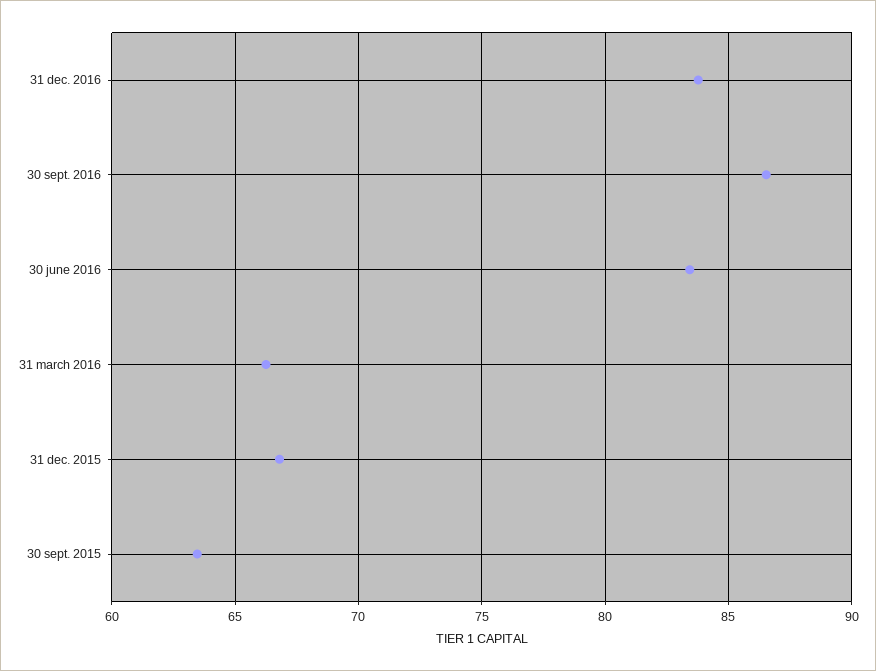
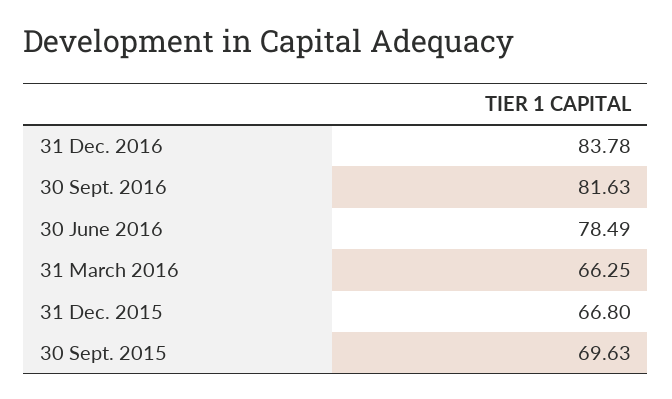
  {
    "31 dec. 2016": 83.78,
-   "30 sept. 2016": 86.5,
+   "30 sept. 2016": 81.63,
-   "30 june 2016": 83.5,
+   "30 june 2016": 78.49,
    "31 march 2016": 66.25,
    "31 dec. 2015": 66.8,
-   "30 sept. 2015": 63.5
+   "30 sept. 2015": 69.63
  }

